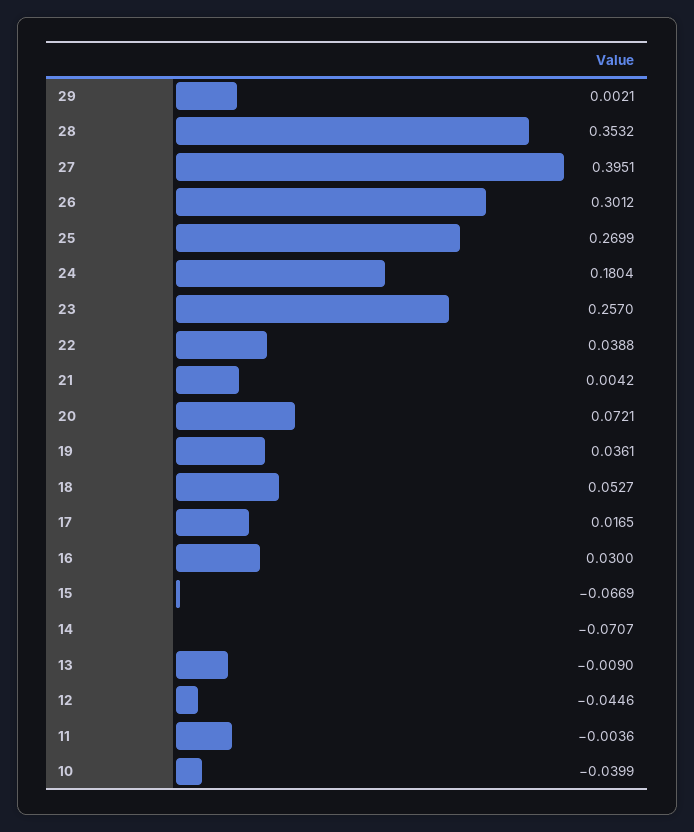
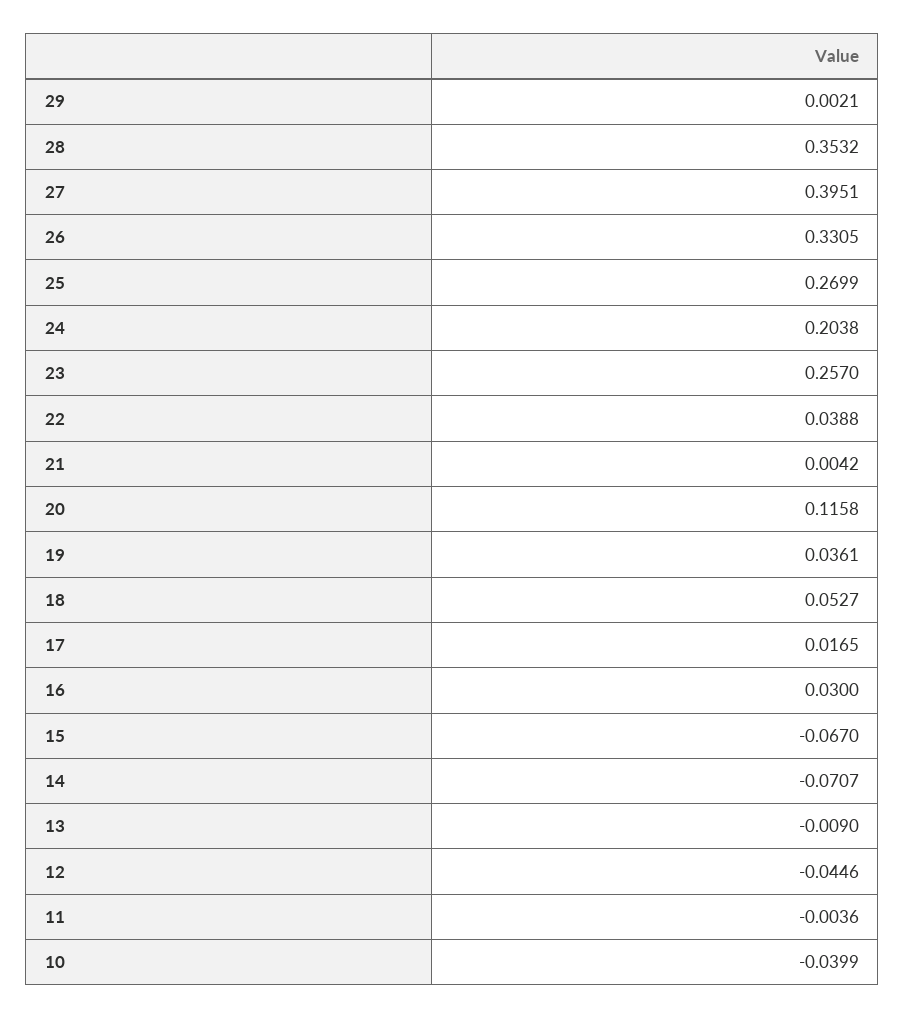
  {
    "29": 0.0021,
    "28": 0.3532,
    "27": 0.3951,
-   "26": 0.3012,
+   "26": 0.3305,
    "25": 0.2699,
-   "24": 0.1804,
+   "24": 0.2038,
    "23": 0.257,
    "22": 0.0388,
    "21": 0.0042,
-   "20": 0.0721,
+   "20": 0.1158,
    "19": 0.0361,
    "18": 0.0527,
    "17": 0.0165,
    "16": 0.03,
-   "15": -0.0669,
+   "15": -0.067,
    "14": -0.0707,
    "13": -0.009,
    "12": -0.0446,
    "11": -0.0036,
    "10": -0.0399
  }

